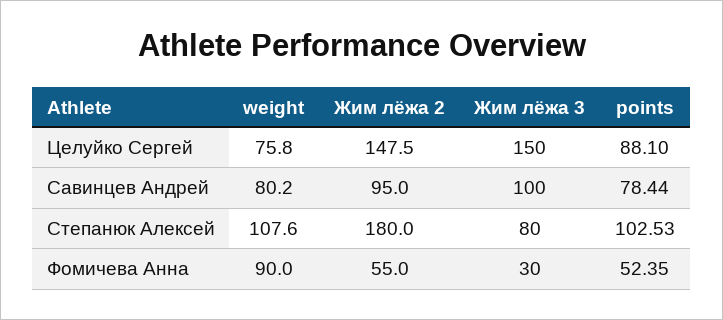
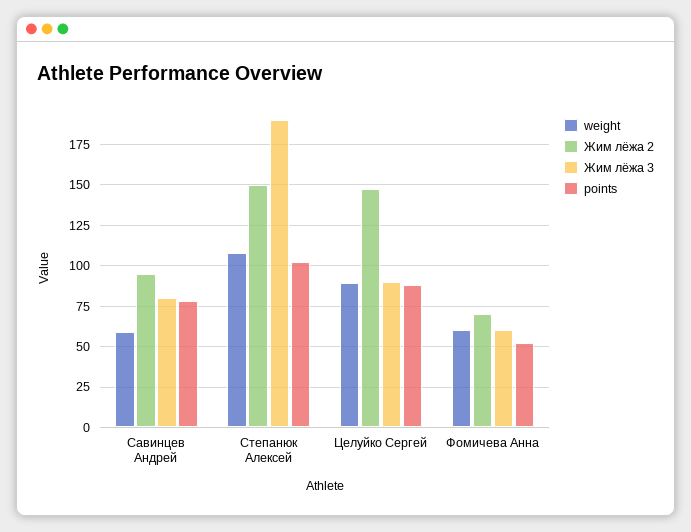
  {
    "weight": {
-     "Целуйко Сергей": 75.8,
+     "Целуйко Сергей": 90,
-     "Савинцев Андрей": 80.2,
+     "Савинцев Андрей": 60,
      "Степанюк Алексей": 107.6,
-     "Фомичева Анна": 90
+     "Фомичева Анна": 60
    },
    "Жим лёжа 2": {
      "Целуйко Сергей": 147.5,
      "Савинцев Андрей": 95,
-     "Степанюк Алексей": 180,
+     "Степанюк Алексей": 150,
-     "Фомичева Анна": 55
+     "Фомичева Анна": 70
    },
    "Жим лёжа 3": {
-     "Целуйко Сергей": 150,
+     "Целуйко Сергей": 90,
-     "Савинцев Андрей": 100,
+     "Савинцев Андрей": 80,
-     "Степанюк Алексей": 80,
+     "Степанюк Алексей": 190,
-     "Фомичева Анна": 30
+     "Фомичева Анна": 60
    },
    "points": {
      "Целуйко Сергей": 88.1,
      "Савинцев Андрей": 78.44,
      "Степанюк Алексей": 102.53,
      "Фомичева Анна": 52.35
    }
  }

